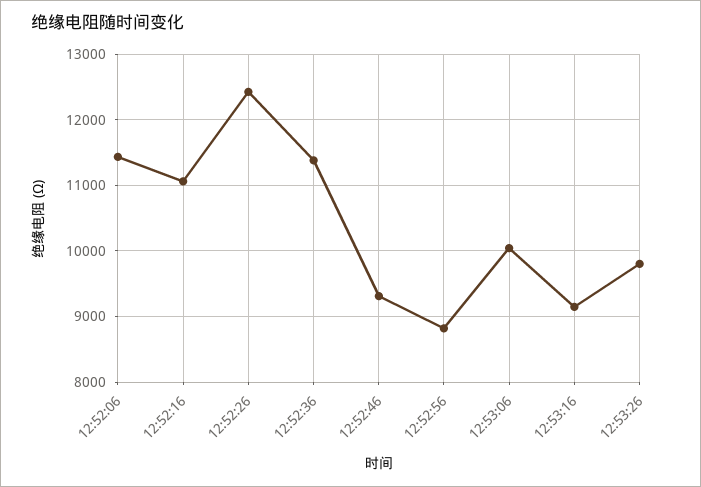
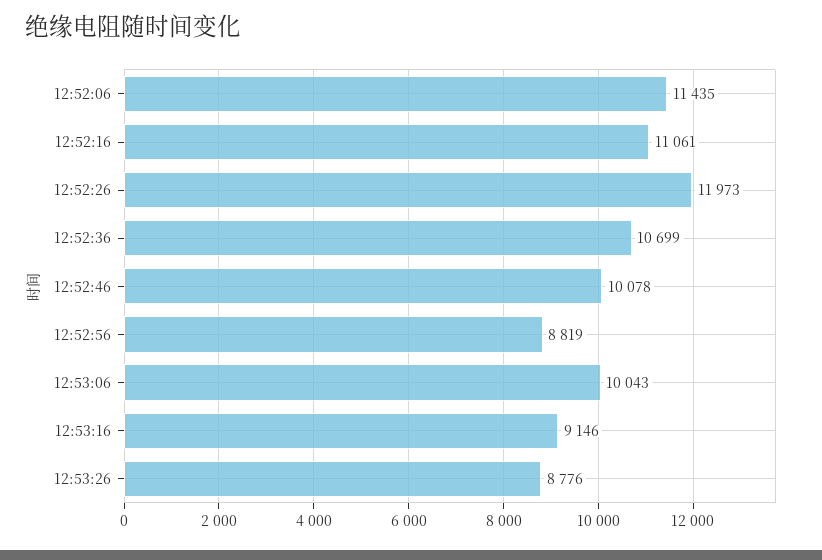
  {
    "12:52:06": 11435,
    "12:52:16": 11061,
-   "12:52:26": 12400,
+   "12:52:26": 11973,
-   "12:52:36": 11400,
+   "12:52:36": 10699,
-   "12:52:46": 9300,
+   "12:52:46": 10078,
    "12:52:56": 8819,
    "12:53:06": 10043,
    "12:53:16": 9146,
-   "12:53:26": 9800
+   "12:53:26": 8776
  }

